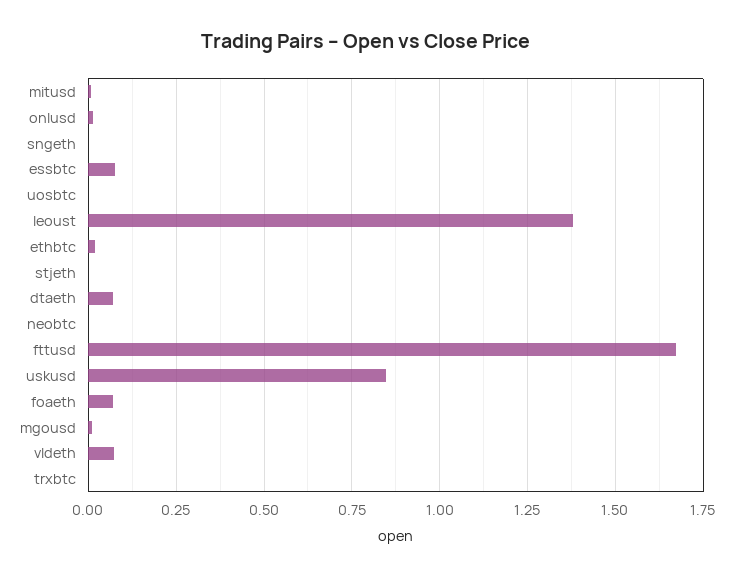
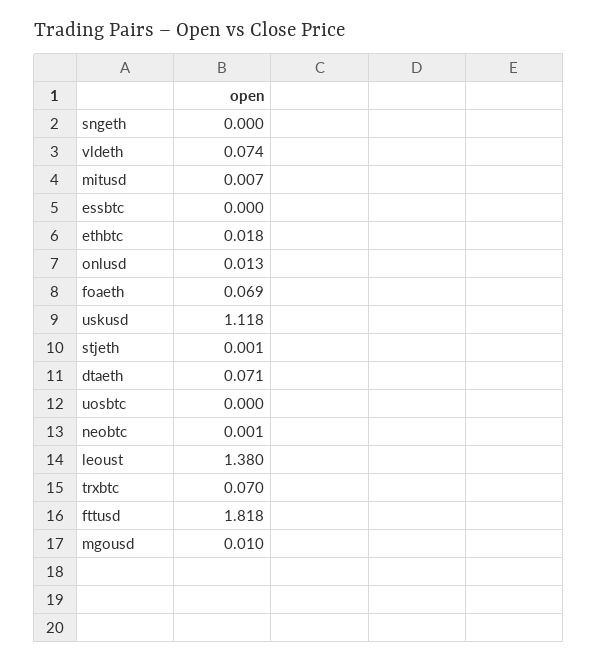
  {
    "mitusd": 0.007,
    "onlusd": 0.013,
    "sngeth": 0,
-   "essbtc": 0.075,
+   "essbtc": 0,
    "uosbtc": 0,
    "leoust": 1.38,
    "ethbtc": 0.018,
    "stjeth": 0.001,
    "dtaeth": 0.071,
    "neobtc": 0.001,
-   "fttusd": 1.675,
+   "fttusd": 1.818,
-   "uskusd": 0.85,
+   "uskusd": 1.118,
    "foaeth": 0.069,
    "mgousd": 0.01,
    "vldeth": 0.074,
-   "trxbtc": 0
+   "trxbtc": 0.07
  }

